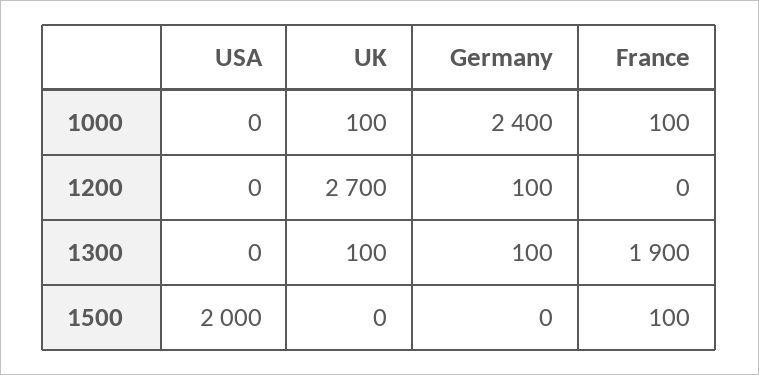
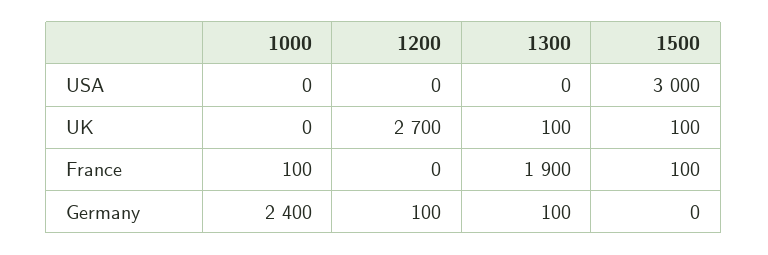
  {
    "USA": {
      "1000": 0,
      "1200": 0,
      "1300": 0,
-     "1500": 2000
+     "1500": 3000
    },
    "UK": {
-     "1000": 100,
+     "1000": 0,
      "1200": 2700,
      "1300": 100,
-     "1500": 0
+     "1500": 100
    },
    "Germany": {
      "1000": 2400,
      "1200": 100,
      "1300": 100,
      "1500": 0
    },
    "France": {
      "1000": 100,
      "1200": 0,
      "1300": 1900,
      "1500": 100
    }
  }

